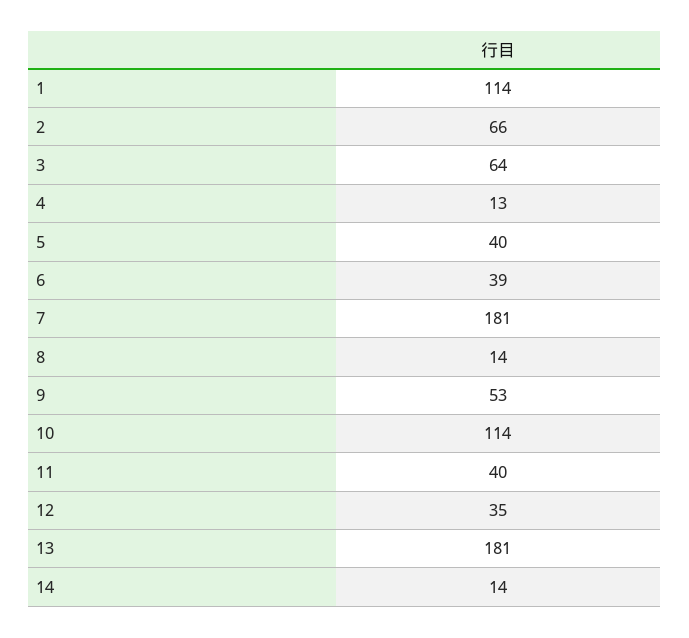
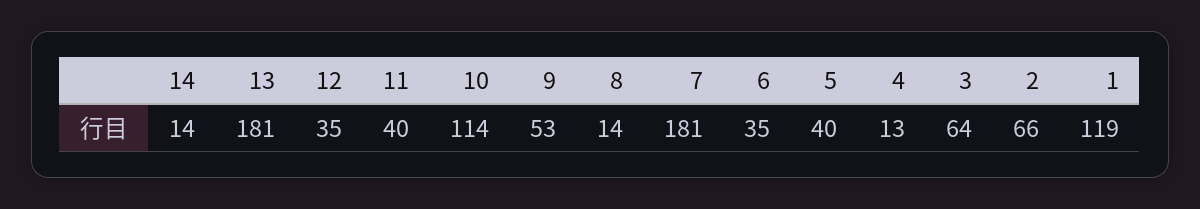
  {
-   "1": 114,
+   "1": 119,
    "2": 66,
    "3": 64,
    "4": 13,
    "5": 40,
-   "6": 39,
+   "6": 35,
    "7": 181,
    "8": 14,
    "9": 53,
    "10": 114,
    "11": 40,
    "12": 35,
    "13": 181,
    "14": 14
  }

